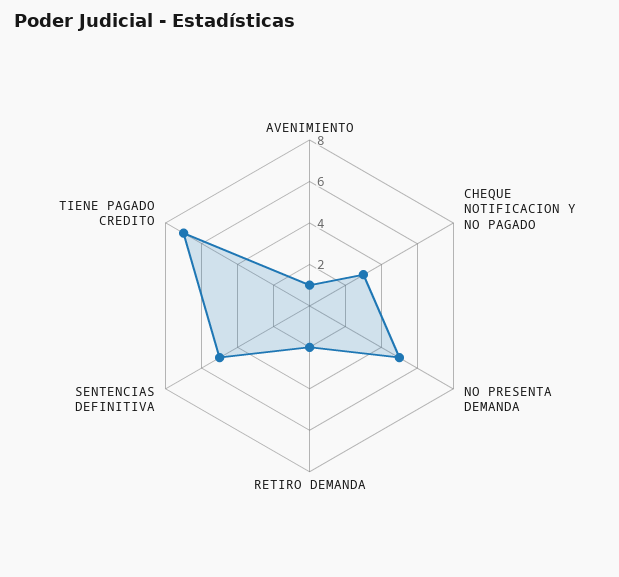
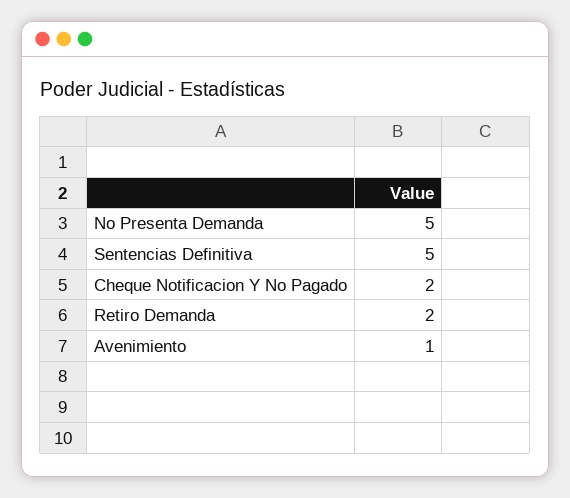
  {
    "AVENIMIENTO": 1,
-   "CHEQUE NOTIFICACION Y NO PAGADO": 3,
+   "CHEQUE NOTIFICACION Y NO PAGADO": 2,
    "NO PRESENTA DEMANDA": 5,
    "RETIRO DEMANDA": 2,
-   "SENTENCIAS DEFINITIVA": 5,
+   "SENTENCIAS DEFINITIVA": 5
-   "TIENE PAGADO CREDITO": 7
  }

